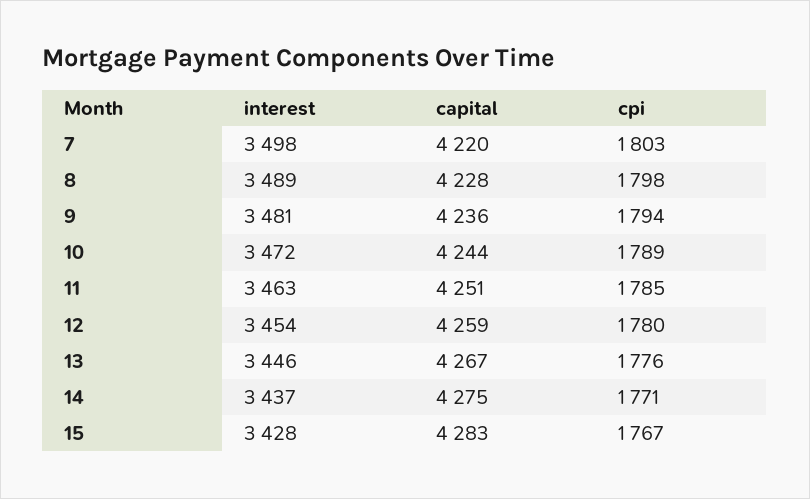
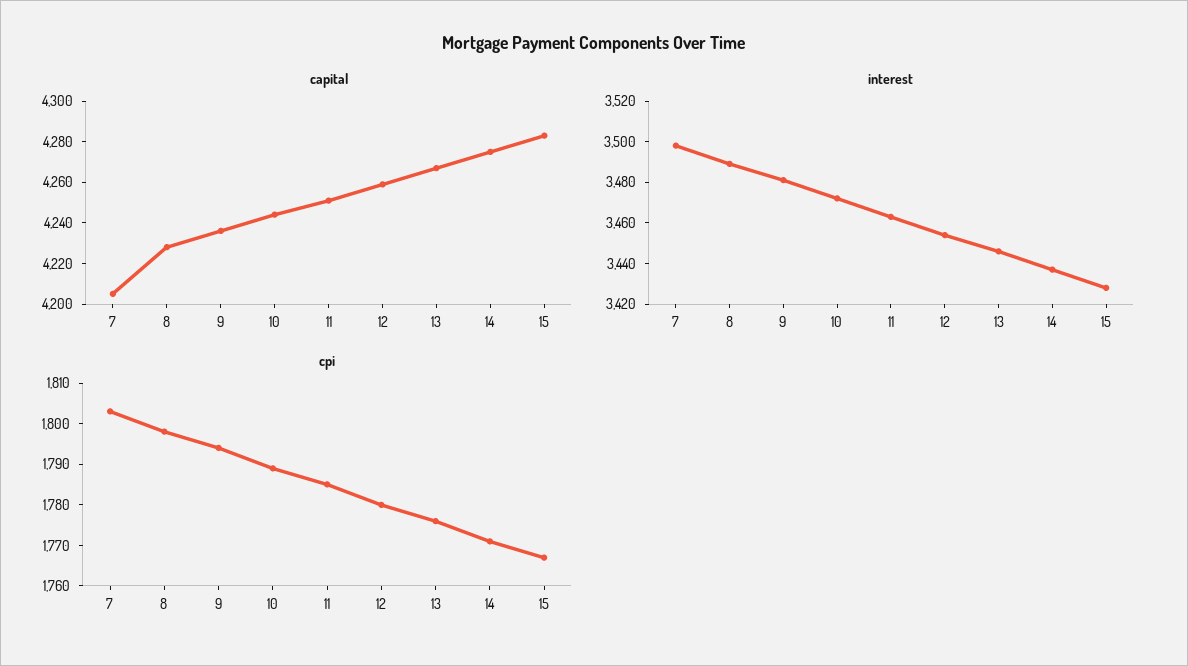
  {
    "interest": {
      "7": 3498,
      "8": 3489,
      "9": 3481,
      "10": 3472,
      "11": 3463,
      "12": 3454,
      "13": 3446,
      "14": 3437,
      "15": 3428
    },
    "capital": {
-     "7": 4220,
+     "7": 4205,
      "8": 4228,
      "9": 4236,
      "10": 4244,
      "11": 4251,
      "12": 4259,
      "13": 4267,
      "14": 4275,
      "15": 4283
    },
    "cpi": {
      "7": 1803,
      "8": 1798,
      "9": 1794,
      "10": 1789,
      "11": 1785,
      "12": 1780,
      "13": 1776,
      "14": 1771,
      "15": 1767
    }
  }

